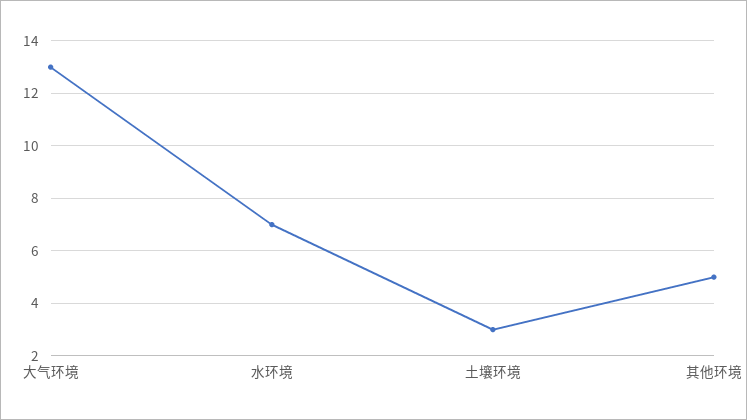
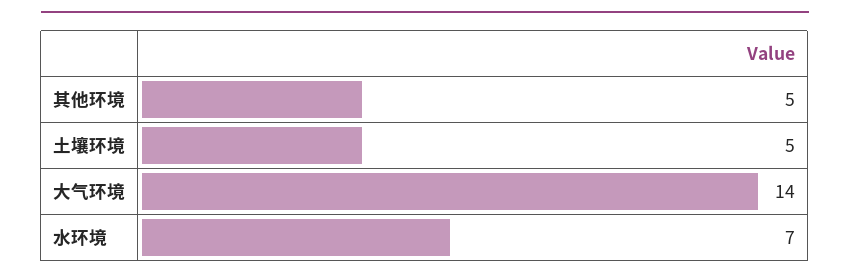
  {
-   "大气环境": 13,
+   "大气环境": 14,
    "水环境": 7,
-   "土壤环境": 3,
+   "土壤环境": 5,
    "其他环境": 5
  }

